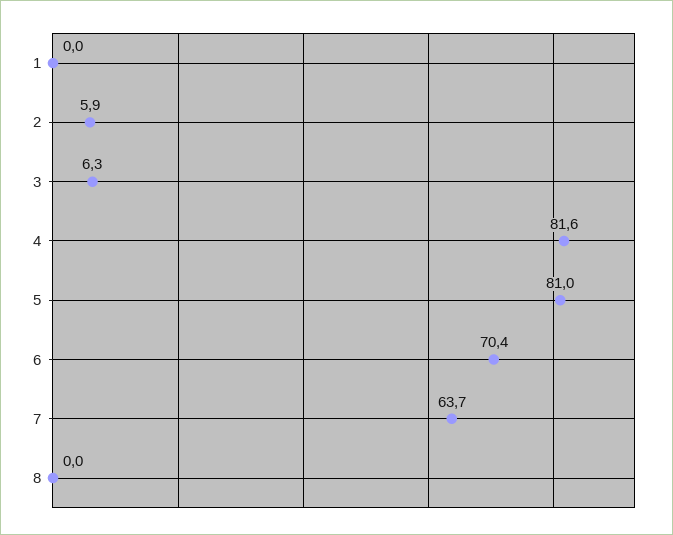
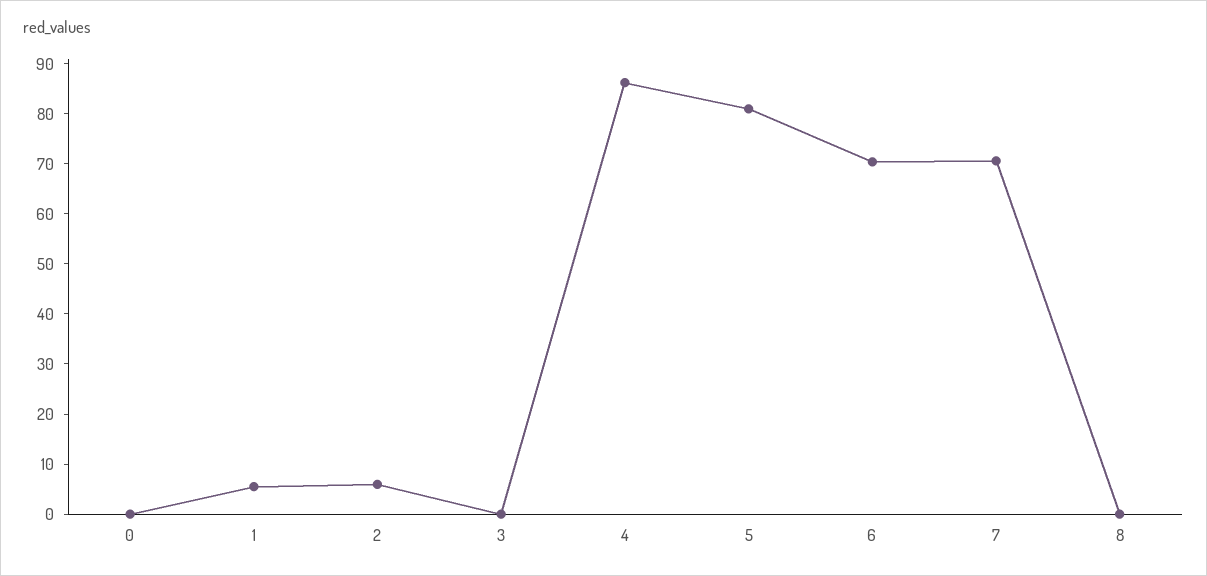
  {
-   "1": 0,
+   "1": 6,
    "2": 5.9,
-   "3": 6.3,
+   "3": 0,
-   "4": 81.6,
+   "4": 86,
    "5": 81,
    "6": 70.4,
-   "7": 63.7,
+   "7": 70,
-   "8": 0
+   "8": 0,
+   "0": 0
  }

